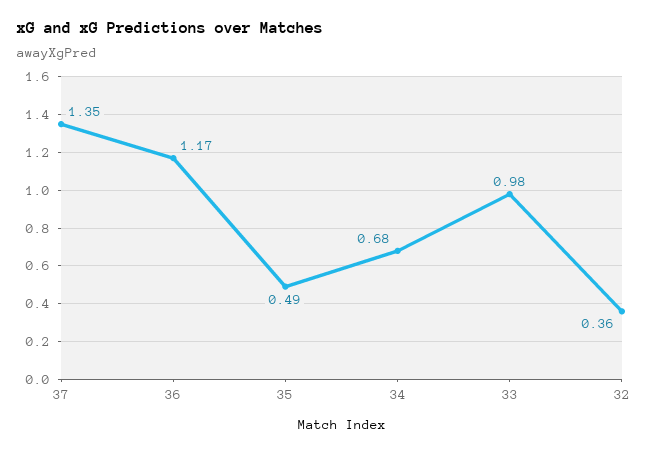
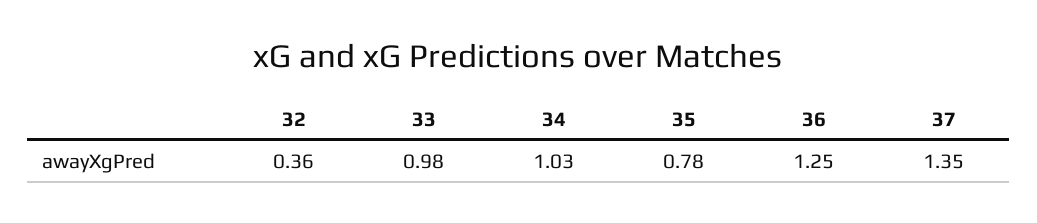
  {
    "37": 1.35,
-   "36": 1.17,
+   "36": 1.25,
-   "35": 0.49,
+   "35": 0.78,
-   "34": 0.68,
+   "34": 1.03,
    "33": 0.98,
    "32": 0.36
  }

